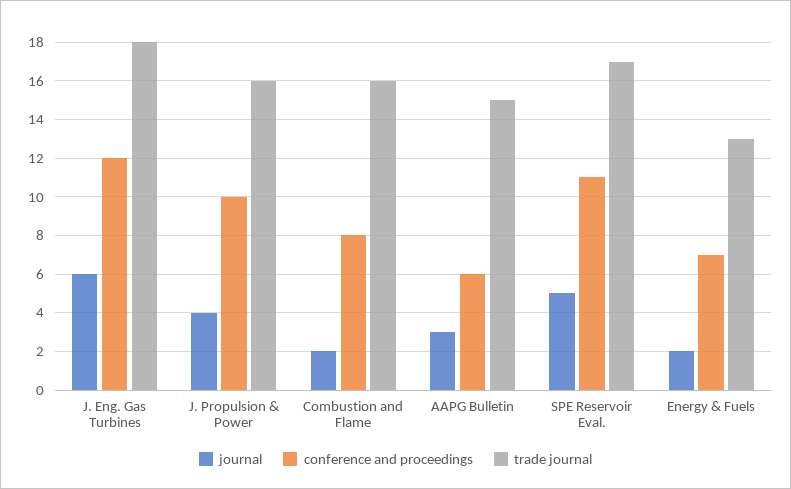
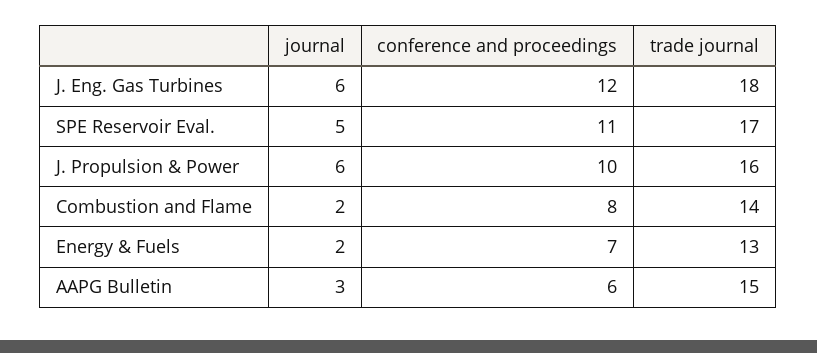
  {
    "journal": {
      "J. Eng. Gas Turbines": 6,
-     "J. Propulsion & Power": 4,
+     "J. Propulsion & Power": 6,
      "Combustion and Flame": 2,
      "AAPG Bulletin": 3,
      "SPE Reservoir Eval.": 5,
      "Energy & Fuels": 2
    },
    "conference and proceedings": {
      "J. Eng. Gas Turbines": 12,
      "J. Propulsion & Power": 10,
      "Combustion and Flame": 8,
      "AAPG Bulletin": 6,
      "SPE Reservoir Eval.": 11,
      "Energy & Fuels": 7
    },
    "trade journal": {
      "J. Eng. Gas Turbines": 18,
      "J. Propulsion & Power": 16,
-     "Combustion and Flame": 16,
+     "Combustion and Flame": 14,
      "AAPG Bulletin": 15,
      "SPE Reservoir Eval.": 17,
      "Energy & Fuels": 13
    }
  }

